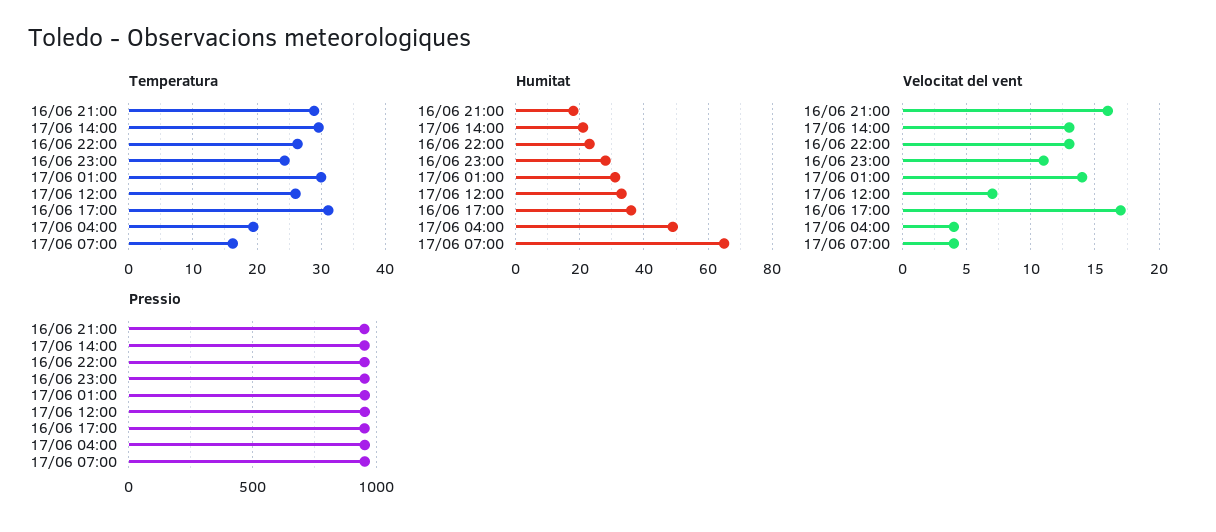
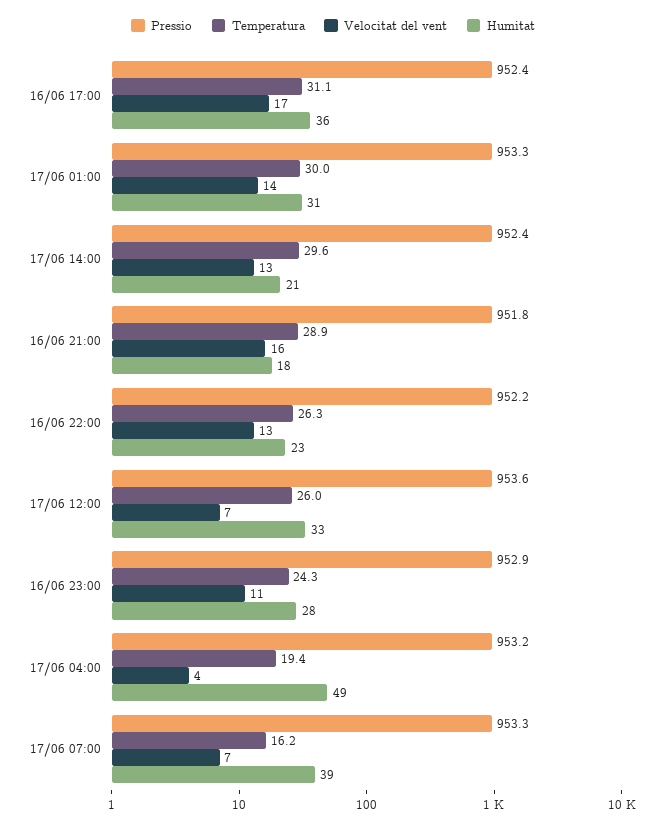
  {
    "Temperatura": {
      "16/06 21:00": 28.9,
      "17/06 14:00": 29.6,
      "16/06 22:00": 26.3,
      "16/06 23:00": 24.3,
      "17/06 01:00": 30,
      "17/06 12:00": 26,
      "16/06 17:00": 31.1,
      "17/06 04:00": 19.4,
      "17/06 07:00": 16.2
    },
    "Humitat": {
      "16/06 21:00": 18,
      "17/06 14:00": 21,
      "16/06 22:00": 23,
      "16/06 23:00": 28,
      "17/06 01:00": 31,
      "17/06 12:00": 33,
      "16/06 17:00": 36,
      "17/06 04:00": 49,
-     "17/06 07:00": 65
+     "17/06 07:00": 39
    },
    "Velocitat del vent": {
      "16/06 21:00": 16,
      "17/06 14:00": 13,
      "16/06 22:00": 13,
      "16/06 23:00": 11,
      "17/06 01:00": 14,
      "17/06 12:00": 7,
      "16/06 17:00": 17,
      "17/06 04:00": 4,
-     "17/06 07:00": 4
+     "17/06 07:00": 7
    },
    "Pressio": {
      "16/06 21:00": 951.8,
      "17/06 14:00": 952.4,
      "16/06 22:00": 952.2,
      "16/06 23:00": 952.9,
      "17/06 01:00": 953.3,
      "17/06 12:00": 953.6,
      "16/06 17:00": 952.4,
      "17/06 04:00": 953.2,
      "17/06 07:00": 953.3
    }
  }

